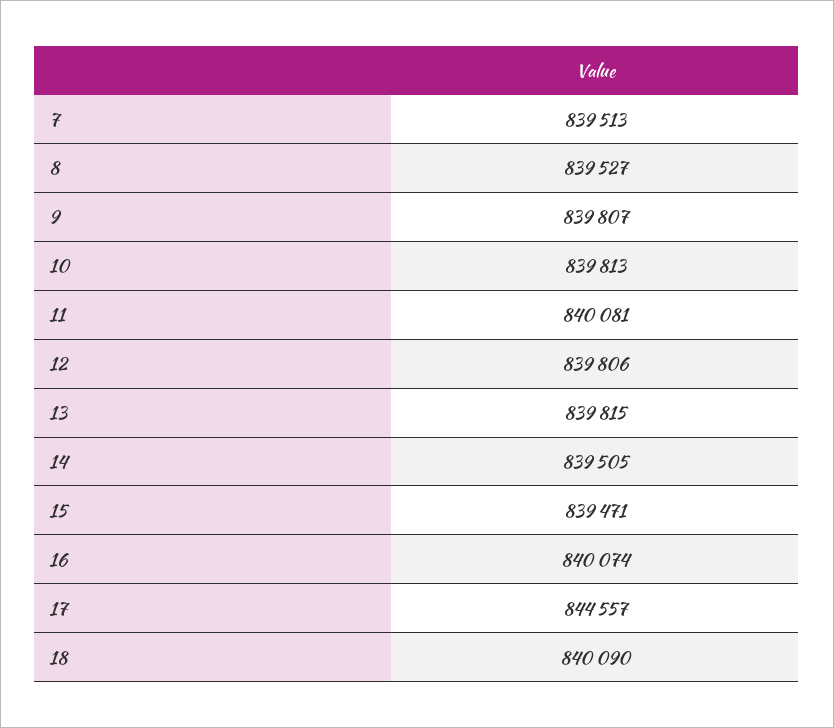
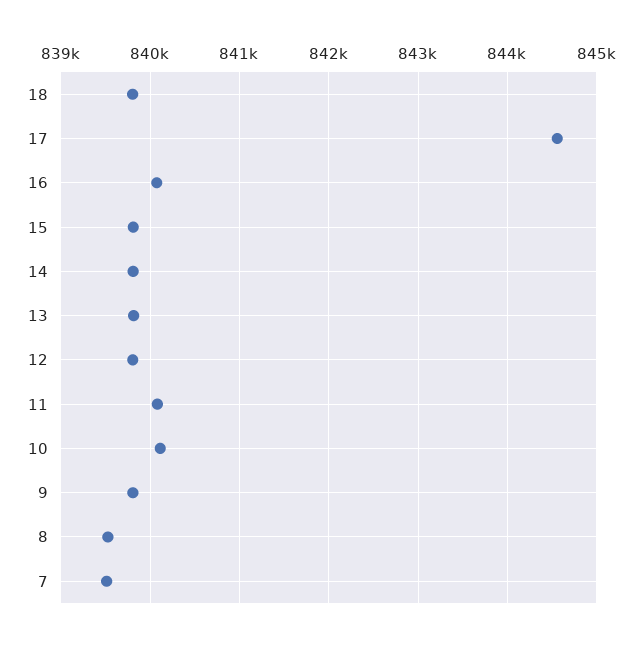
  {
    "7": 839513,
    "8": 839527,
    "9": 839807,
-   "10": 839813,
+   "10": 840100,
    "11": 840081,
    "12": 839806,
    "13": 839815,
-   "14": 839505,
+   "14": 839800,
-   "15": 839471,
+   "15": 839800,
    "16": 840074,
    "17": 844557,
-   "18": 840090
+   "18": 839800
  }

